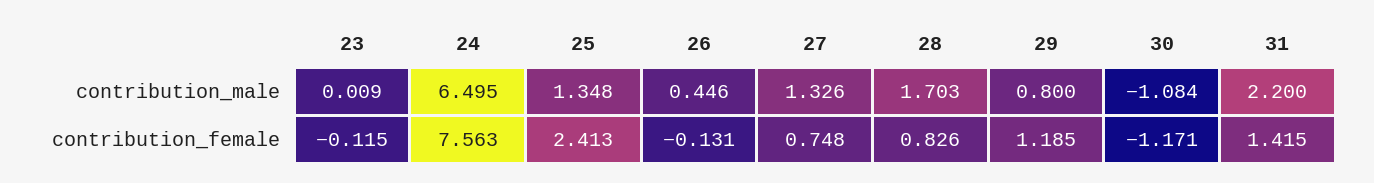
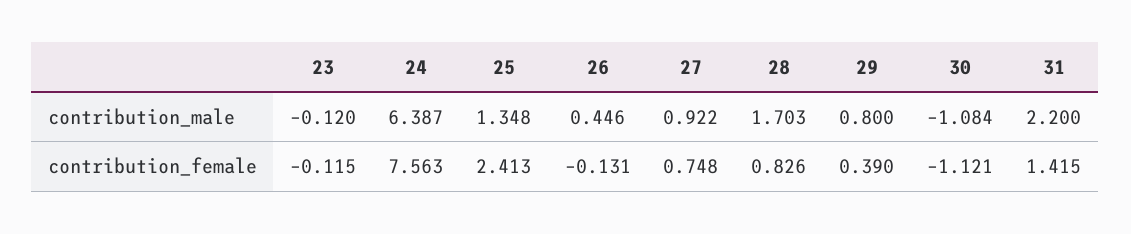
  {
    "23": {
-     "contribution_male": 0.009,
+     "contribution_male": -0.12,
      "contribution_female": -0.115
    },
    "24": {
-     "contribution_male": 6.495,
+     "contribution_male": 6.387,
      "contribution_female": 7.563
    },
    "25": {
      "contribution_male": 1.348,
      "contribution_female": 2.413
    },
    "26": {
      "contribution_male": 0.446,
      "contribution_female": -0.131
    },
    "27": {
-     "contribution_male": 1.326,
+     "contribution_male": 0.922,
      "contribution_female": 0.748
    },
    "28": {
      "contribution_male": 1.703,
      "contribution_female": 0.826
    },
    "29": {
      "contribution_male": 0.8,
-     "contribution_female": 1.185
+     "contribution_female": 0.39
    },
    "30": {
      "contribution_male": -1.084,
-     "contribution_female": -1.171
+     "contribution_female": -1.121
    },
    "31": {
      "contribution_male": 2.2,
      "contribution_female": 1.415
    }
  }

